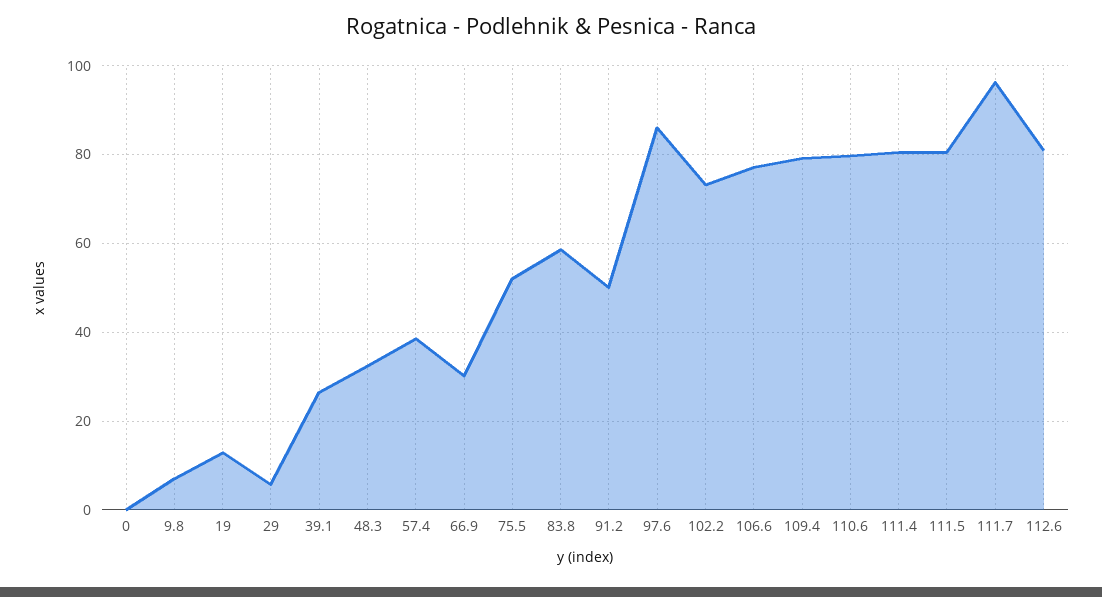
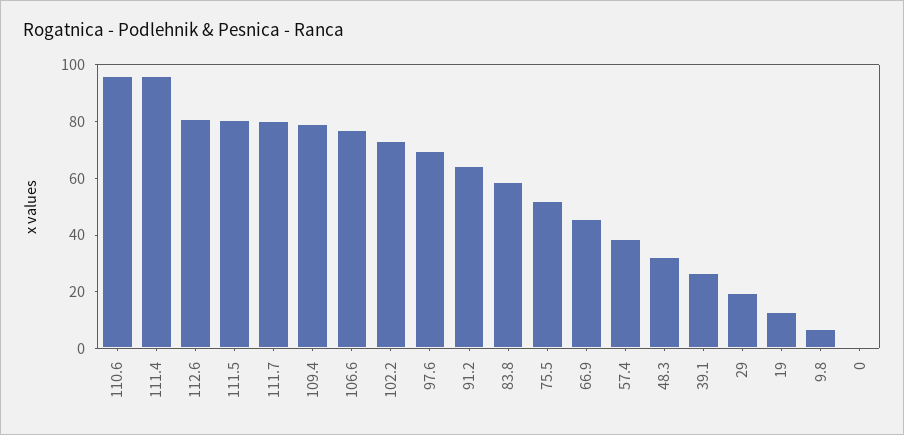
  {
    "0": 0,
    "9.8": 8,
    "19": 12,
-   "29": 6,
+   "29": 20,
    "39.1": 26,
    "48.3": 32,
    "57.4": 38,
-   "66.9": 30,
+   "66.9": 45,
    "75.5": 52,
    "83.8": 58,
-   "91.2": 50,
+   "91.2": 65,
-   "97.6": 86,
+   "97.6": 70,
    "102.2": 74,
    "106.6": 78,
    "109.4": 80,
-   "110.6": 80,
+   "110.6": 95,
-   "111.4": 80,
+   "111.4": 95,
    "111.5": 80,
-   "111.7": 96,
+   "111.7": 80,
    "112.6": 82
  }

